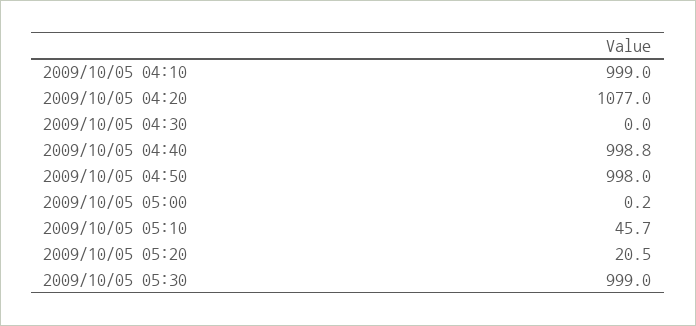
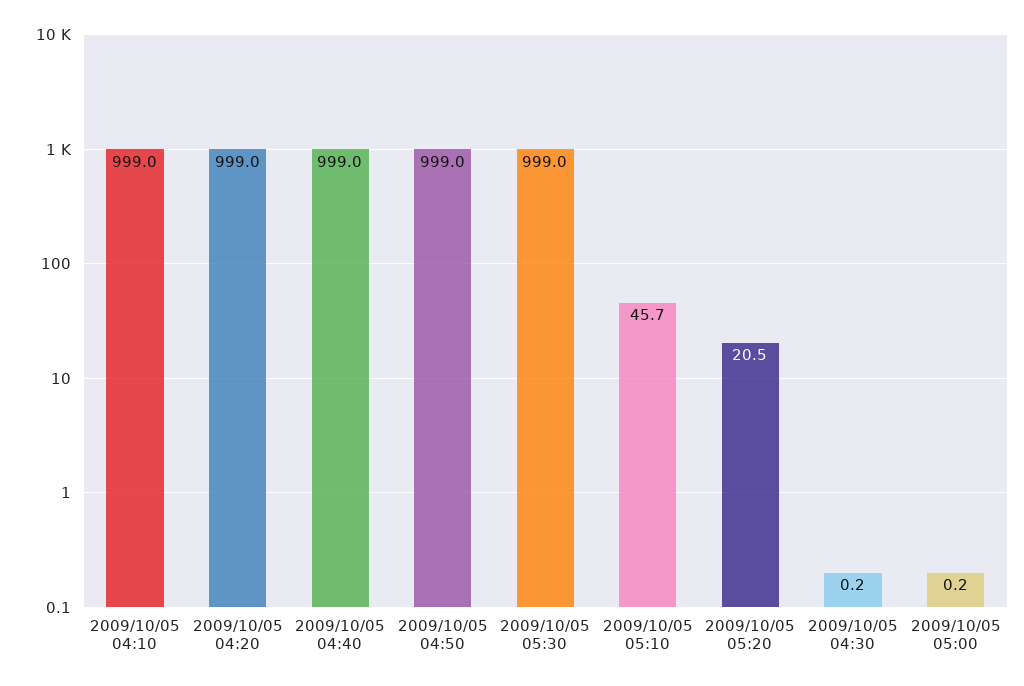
  {
    "2009/10/05 04:10": 999,
-   "2009/10/05 04:20": 1077,
+   "2009/10/05 04:20": 999,
-   "2009/10/05 04:30": 0,
+   "2009/10/05 04:30": 0.2,
-   "2009/10/05 04:40": 998.8,
+   "2009/10/05 04:40": 999,
-   "2009/10/05 04:50": 998,
+   "2009/10/05 04:50": 999,
    "2009/10/05 05:00": 0.2,
    "2009/10/05 05:10": 45.7,
    "2009/10/05 05:20": 20.5,
    "2009/10/05 05:30": 999
  }

